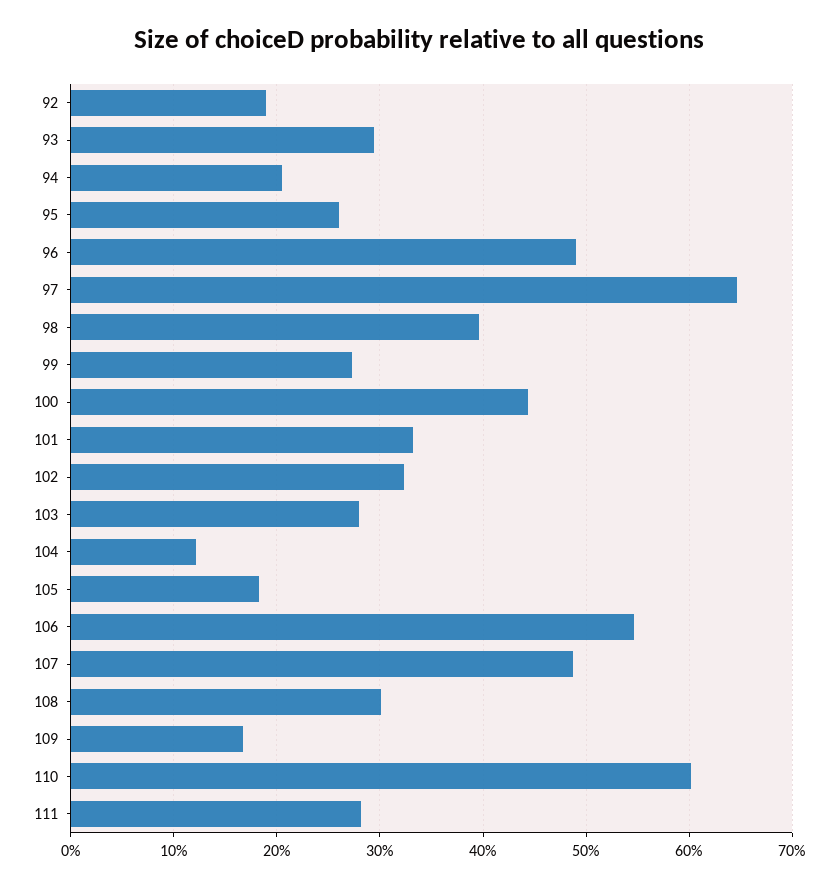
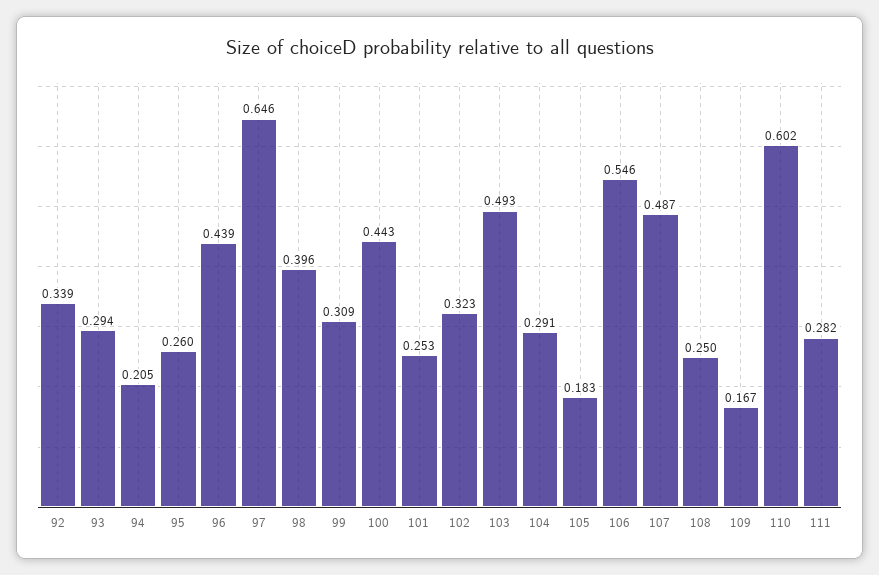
  {
-   "92": 0.19,
+   "92": 0.339,
    "93": 0.294,
    "94": 0.205,
    "95": 0.26,
-   "96": 0.49,
+   "96": 0.439,
    "97": 0.646,
    "98": 0.396,
-   "99": 0.27,
+   "99": 0.309,
    "100": 0.443,
-   "101": 0.33,
+   "101": 0.253,
    "102": 0.323,
-   "103": 0.28,
+   "103": 0.493,
-   "104": 0.12,
+   "104": 0.291,
    "105": 0.183,
    "106": 0.546,
    "107": 0.487,
-   "108": 0.3,
+   "108": 0.25,
    "109": 0.167,
    "110": 0.602,
    "111": 0.282
  }

